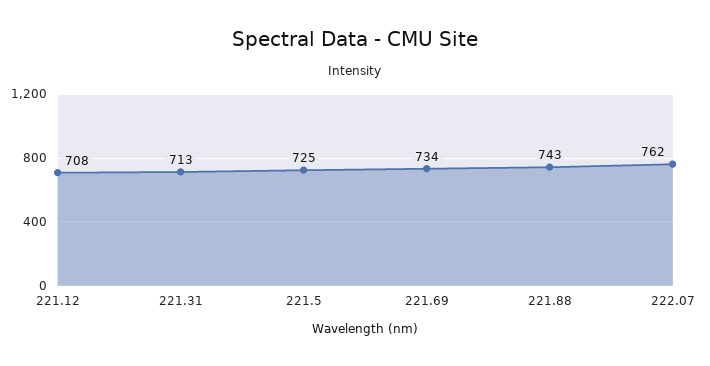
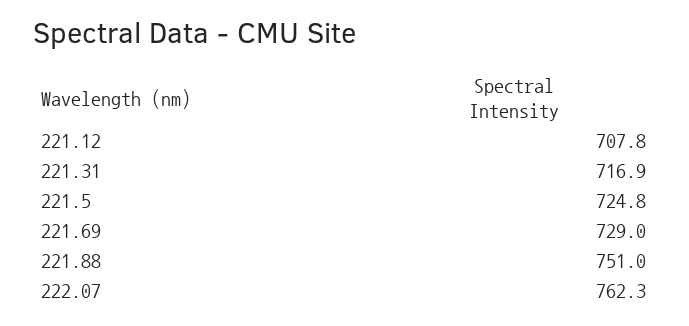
  {
    "221.12": 707.8,
-   "221.31": 713,
+   "221.31": 716.9,
    "221.5": 724.8,
-   "221.69": 734,
+   "221.69": 729,
-   "221.88": 743,
+   "221.88": 751,
    "222.07": 762.3
  }

